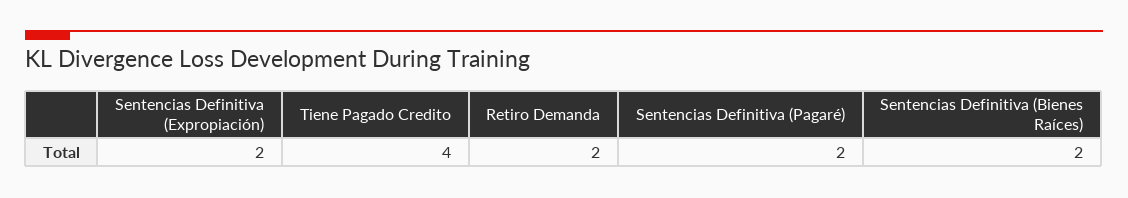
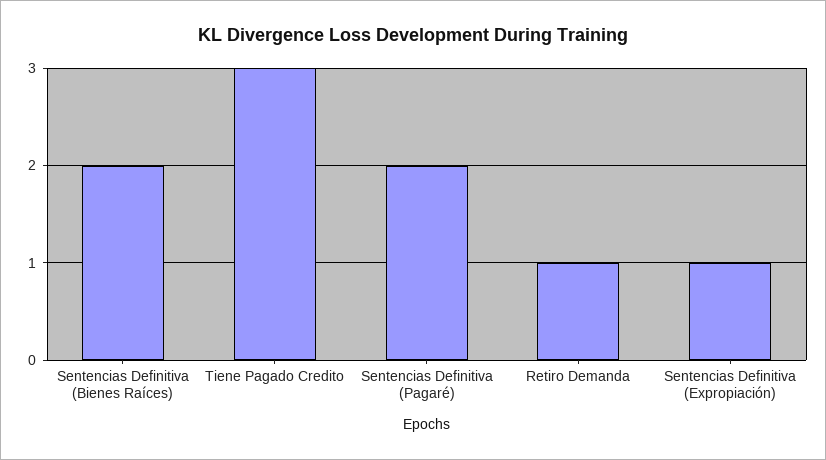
  {
-   "Sentencias Definitiva (Expropiación)": 2,
+   "Sentencias Definitiva (Expropiación)": 1,
-   "Tiene Pagado Credito": 4,
+   "Tiene Pagado Credito": 3,
-   "Retiro Demanda": 2,
+   "Retiro Demanda": 1,
    "Sentencias Definitiva (Pagaré)": 2,
    "Sentencias Definitiva (Bienes Raíces)": 2
  }

